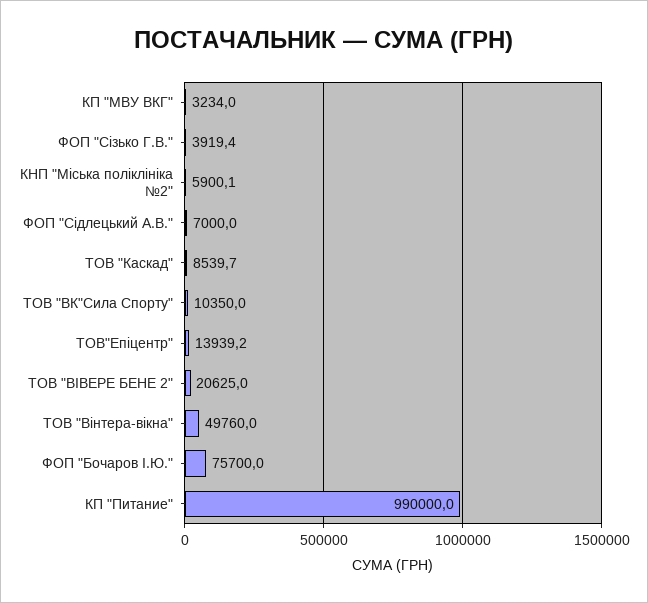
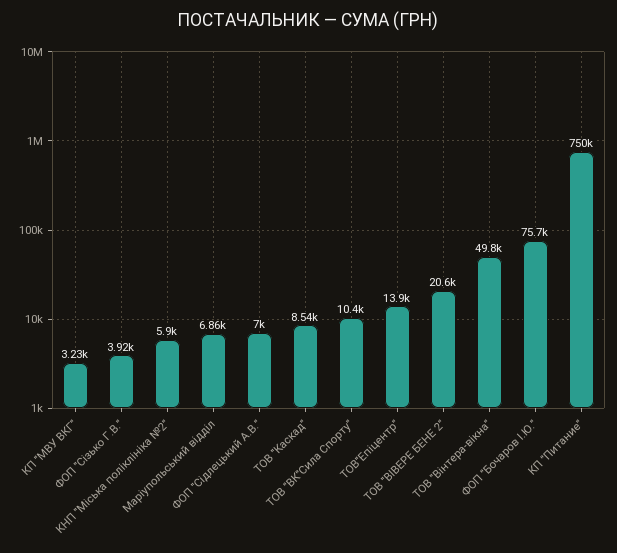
  {
    "КП \"МВУ ВКГ\"": 3234,
    "ФОП \"Сізько Г.В.\"": 3919.4,
    "КНП \"Міська поліклініка №2\"": 5900.1,
    "ФОП \"Сідлецький А.В.\"": 7000,
    "ТОВ \"Каскад\"": 8539.7,
    "ТОВ \"ВК\"Сила Спорту\"": 10350,
    "ТОВ\"Епіцентр\"": 13939.2,
    "ТОВ \"ВІВЕРЕ БЕНЕ 2\"": 20625,
    "ТОВ \"Вінтера-вікна\"": 49760,
    "ФОП \"Бочаров І.Ю.\"": 75700,
-   "КП \"Питание\"": 990000
+   "КП \"Питание\"": 750000,
+   "Маріупольський відділ": 6860
  }

